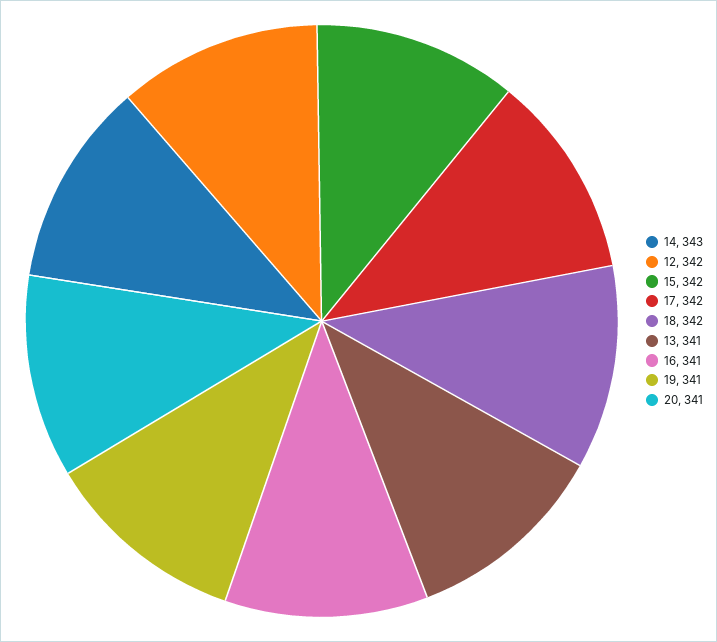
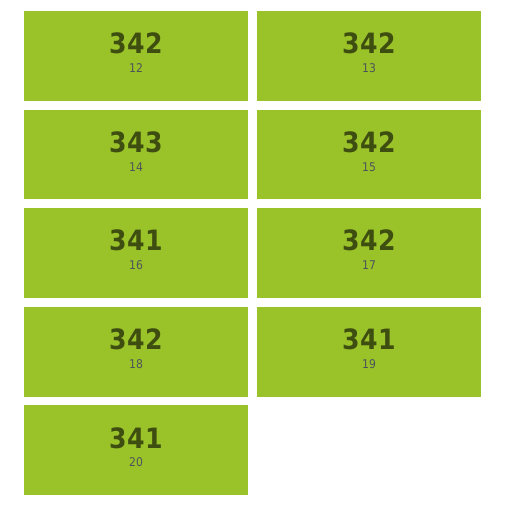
  {
    "14": 343,
    "12": 342,
    "15": 342,
    "17": 342,
    "18": 342,
-   "13": 341,
+   "13": 342,
    "16": 341,
    "19": 341,
    "20": 341
  }

